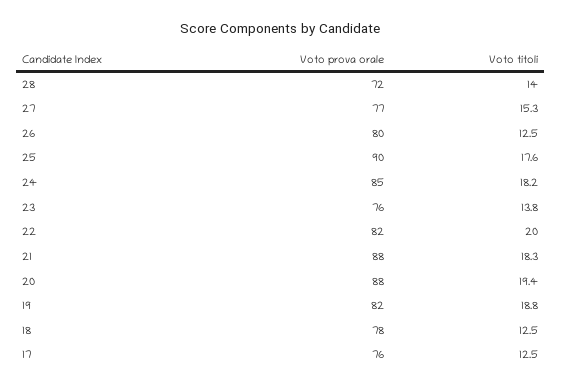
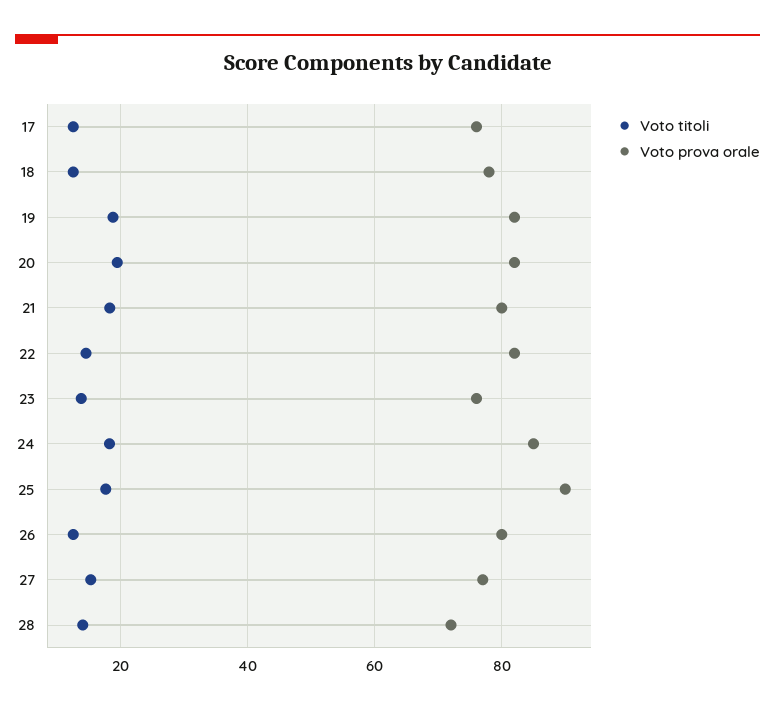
  {
    "Voto prova orale": {
      "28": 72,
      "27": 77,
      "26": 80,
      "25": 90,
      "24": 85,
      "23": 76,
      "22": 82,
-     "21": 88,
+     "21": 80,
-     "20": 88,
+     "20": 82,
      "19": 82,
      "18": 78,
      "17": 76
    },
    "Voto titoli": {
      "28": 14,
      "27": 15.3,
      "26": 12.5,
      "25": 17.6,
      "24": 18.2,
      "23": 13.8,
-     "22": 20,
+     "22": 14,
      "21": 18.3,
      "20": 19.4,
      "19": 18.8,
      "18": 12.5,
      "17": 12.5
    }
  }

